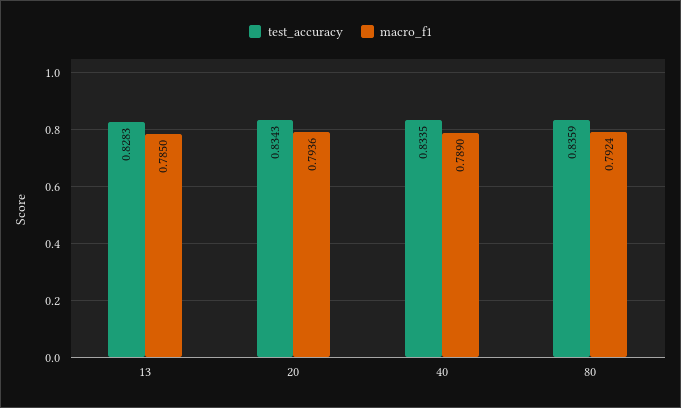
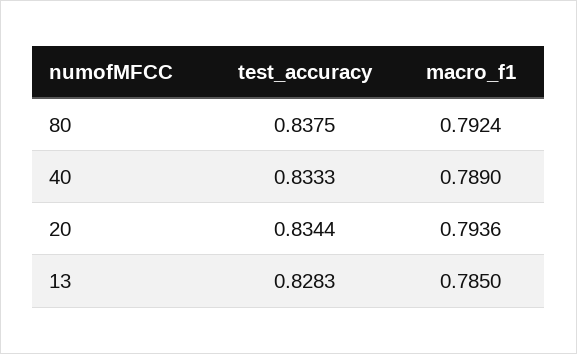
  {
    "test_accuracy": {
      "13": 0.8283,
-     "20": 0.8343,
+     "20": 0.8344,
-     "40": 0.8335,
+     "40": 0.8333,
-     "80": 0.8359
+     "80": 0.8375
    },
    "macro_f1": {
      "13": 0.785,
      "20": 0.7936,
      "40": 0.789,
      "80": 0.7924
    }
  }

